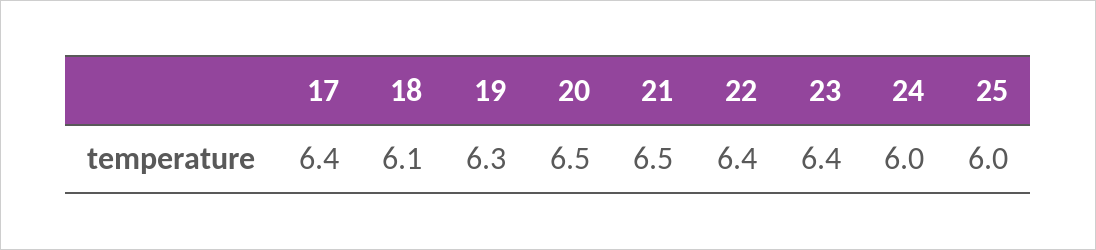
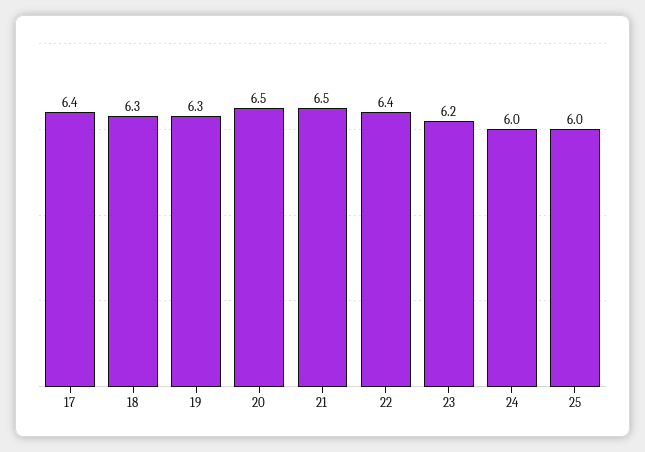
  {
    "17": 6.4,
-   "18": 6.1,
+   "18": 6.3,
    "19": 6.3,
    "20": 6.5,
    "21": 6.5,
    "22": 6.4,
-   "23": 6.4,
+   "23": 6.2,
    "24": 6,
    "25": 6
  }

